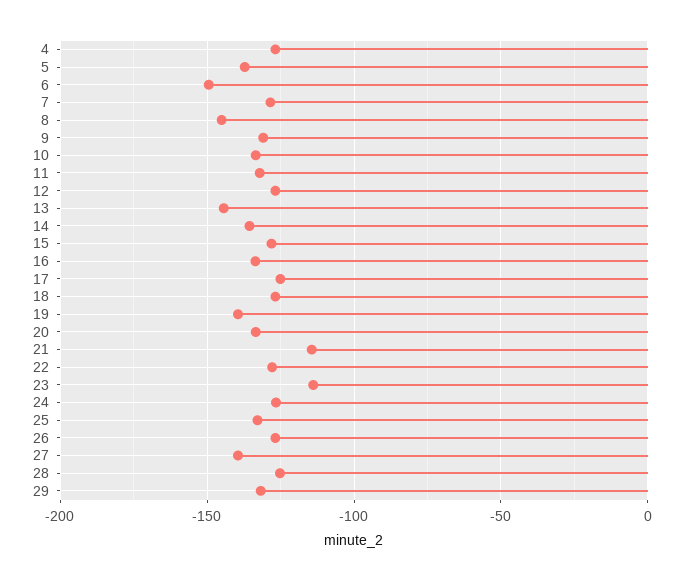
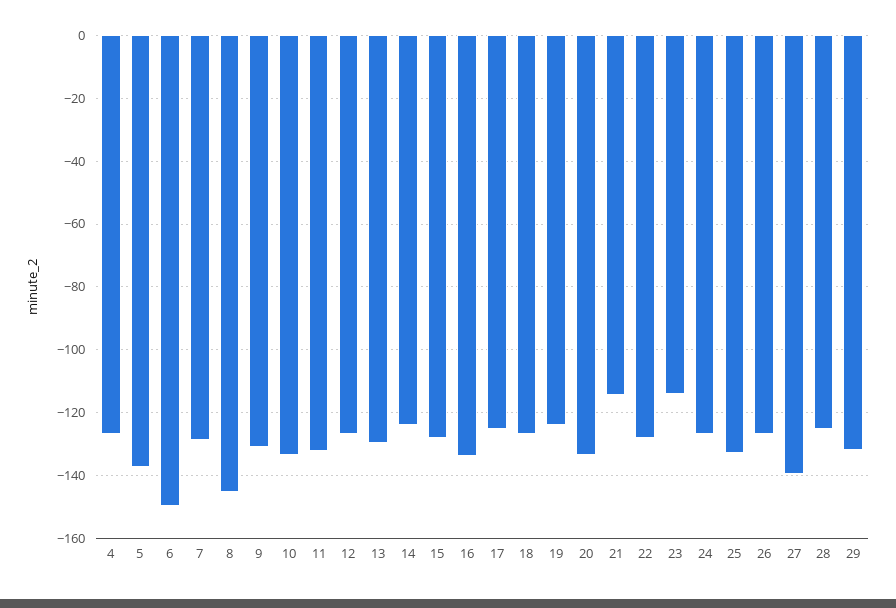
  {
    "4": -126,
    "5": -138,
    "6": -150,
    "7": -128,
    "8": -146,
    "9": -130,
    "10": -134,
    "11": -132,
    "12": -126,
-   "13": -145,
+   "13": -130,
-   "14": -135,
+   "14": -124,
    "15": -128,
    "16": -134,
    "17": -126,
    "18": -126,
-   "19": -140,
+   "19": -124,
    "20": -134,
    "21": -114,
    "22": -128,
    "23": -114,
    "24": -126,
    "25": -132,
    "26": -126,
    "27": -140,
    "28": -126,
    "29": -132
  }

